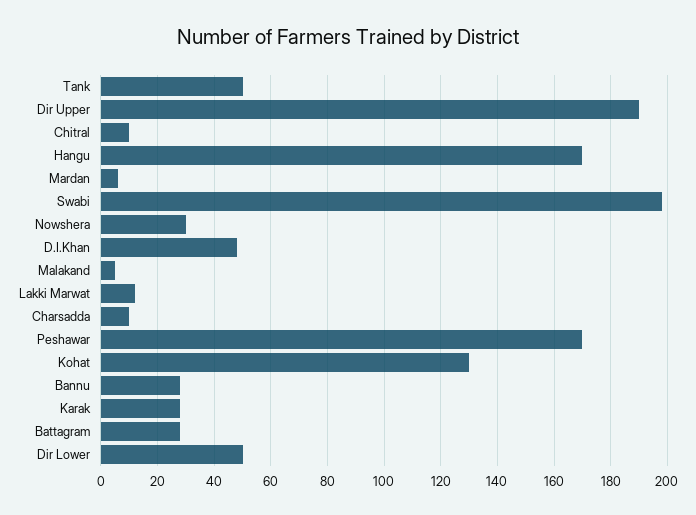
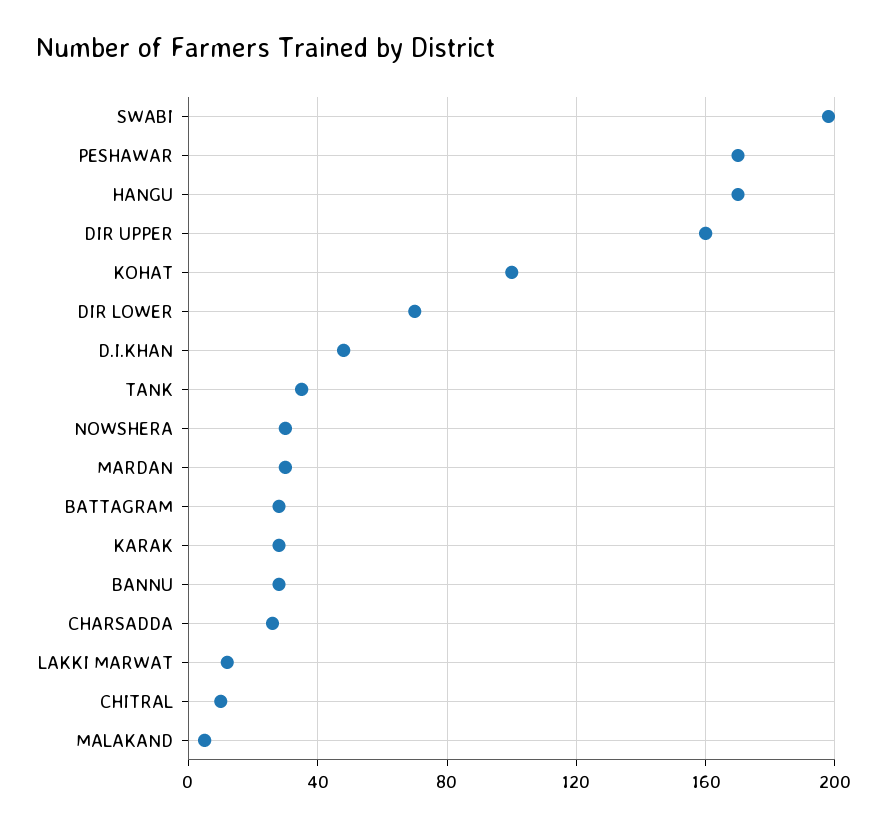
  {
-   "Tank": 50,
+   "Tank": 35,
-   "Dir Upper": 190,
+   "Dir Upper": 160,
    "Chitral": 10,
    "Hangu": 170,
-   "Mardan": 5,
+   "Mardan": 30,
    "Swabi": 200,
    "Nowshera": 30,
    "D.I.Khan": 50,
    "Malakand": 5,
    "Lakki Marwat": 10,
-   "Charsadda": 10,
+   "Charsadda": 25,
    "Peshawar": 170,
-   "Kohat": 130,
+   "Kohat": 100,
    "Bannu": 30,
    "Karak": 30,
    "Battagram": 30,
-   "Dir Lower": 50
+   "Dir Lower": 70
  }

